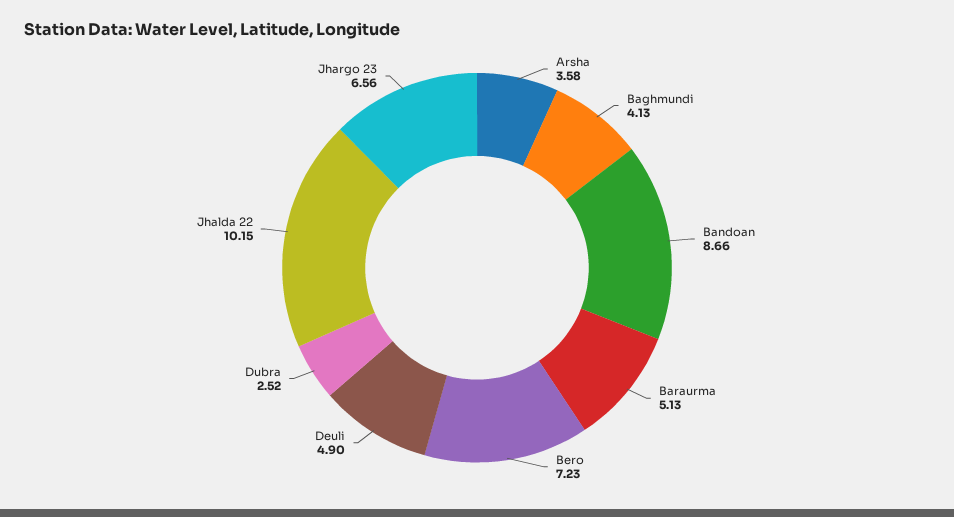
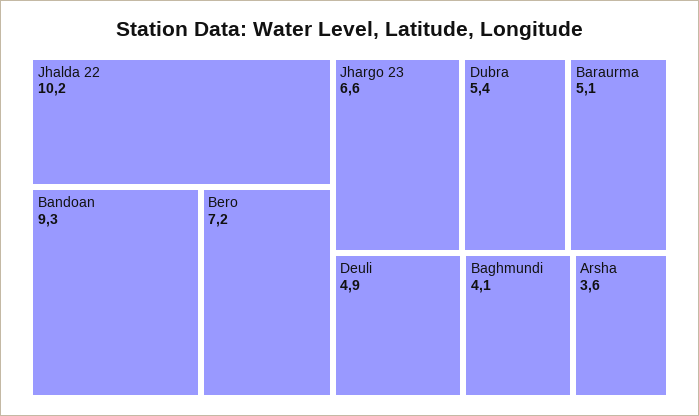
  {
    "Arsha": 3.58,
    "Baghmundi": 4.13,
-   "Bandoan": 8.66,
+   "Bandoan": 9.3,
    "Baraurma": 5.13,
    "Bero": 7.23,
    "Deuli": 4.9,
-   "Dubra": 2.52,
+   "Dubra": 5.4,
    "Jhalda 22": 10.15,
    "Jhargo 23": 6.56
  }

